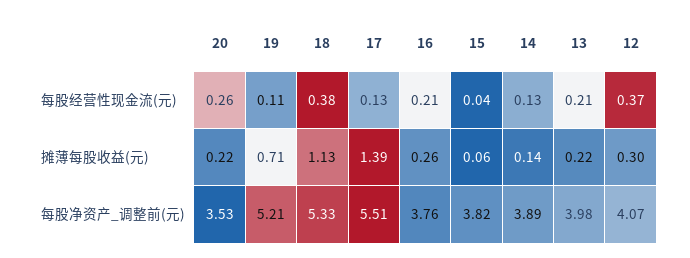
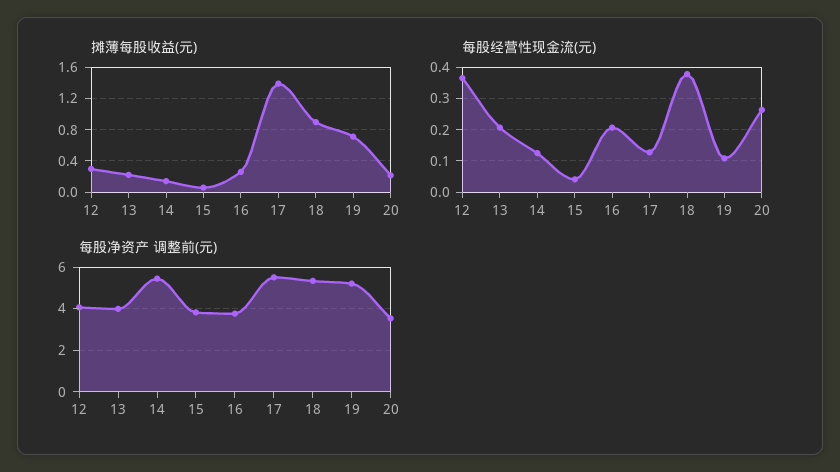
  {
    "每股经营性现金流(元)": {
      "20": 0.26,
      "19": 0.11,
      "18": 0.38,
      "17": 0.13,
      "16": 0.21,
      "15": 0.04,
      "14": 0.13,
      "13": 0.21,
      "12": 0.37
    },
    "摊薄每股收益(元)": {
      "20": 0.22,
      "19": 0.71,
-     "18": 1.13,
+     "18": 0.9,
      "17": 1.39,
      "16": 0.26,
      "15": 0.06,
      "14": 0.14,
      "13": 0.22,
      "12": 0.3
    },
    "每股净资产_调整前(元)": {
      "20": 3.53,
      "19": 5.21,
      "18": 5.33,
      "17": 5.51,
      "16": 3.76,
      "15": 3.82,
-     "14": 3.89,
+     "14": 5.5,
      "13": 3.98,
      "12": 4.07
    }
  }

